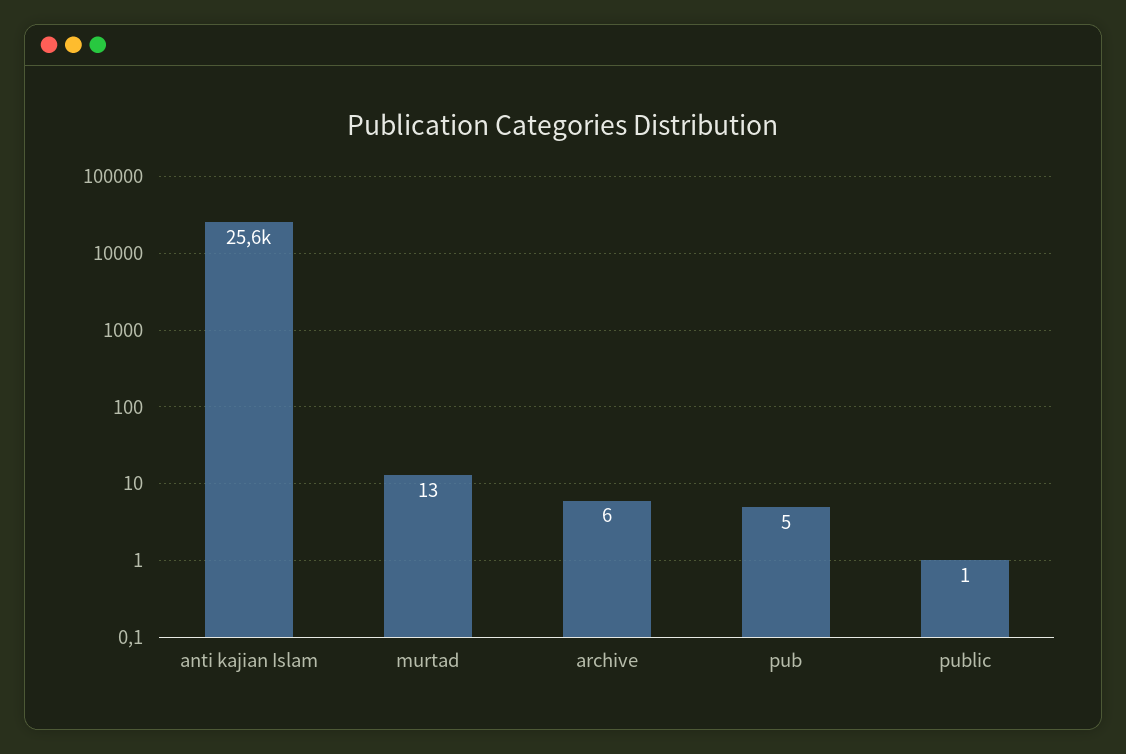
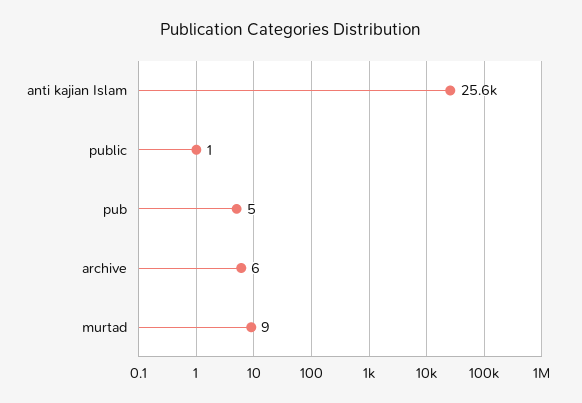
  {
    "anti kajian Islam": 25600,
-   "murtad": 13,
+   "murtad": 9,
    "archive": 6,
    "pub": 5,
    "public": 1
  }

